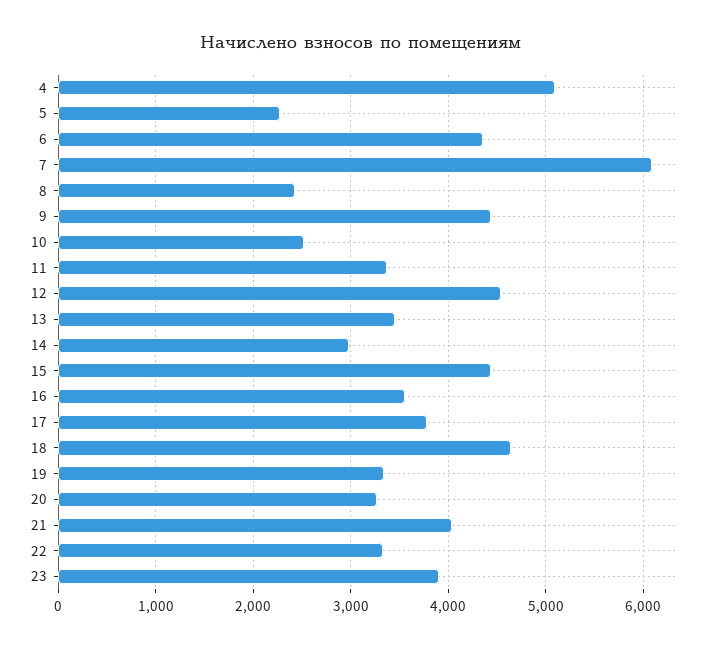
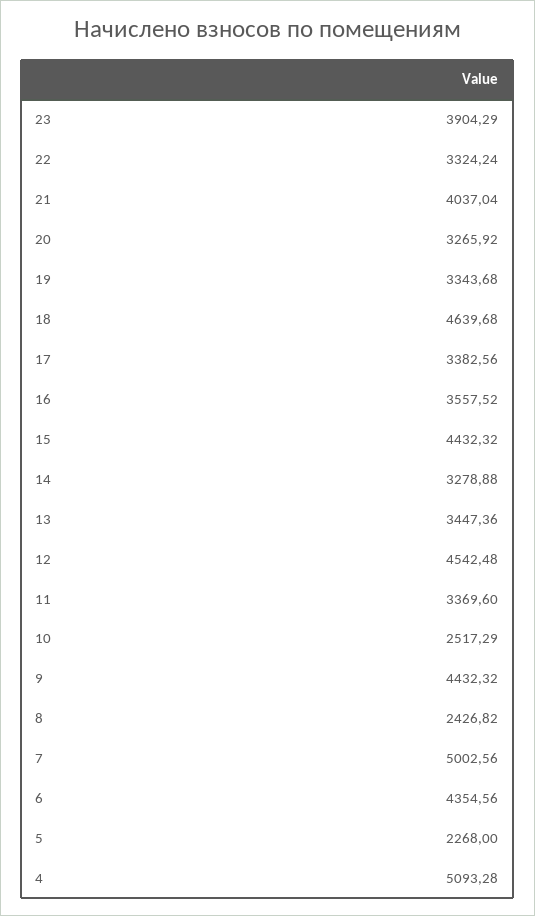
  {
    "4": 5093.28,
    "5": 2268,
    "6": 4354.56,
-   "7": 6100,
+   "7": 5002.56,
    "8": 2426.82,
    "9": 4432.32,
    "10": 2517.29,
    "11": 3369.6,
    "12": 4542.48,
    "13": 3447.36,
-   "14": 3000,
+   "14": 3278.88,
    "15": 4432.32,
    "16": 3557.52,
-   "17": 3800,
+   "17": 3382.56,
    "18": 4639.68,
    "19": 3343.68,
    "20": 3265.92,
    "21": 4037.04,
    "22": 3324.24,
    "23": 3904.29
  }

